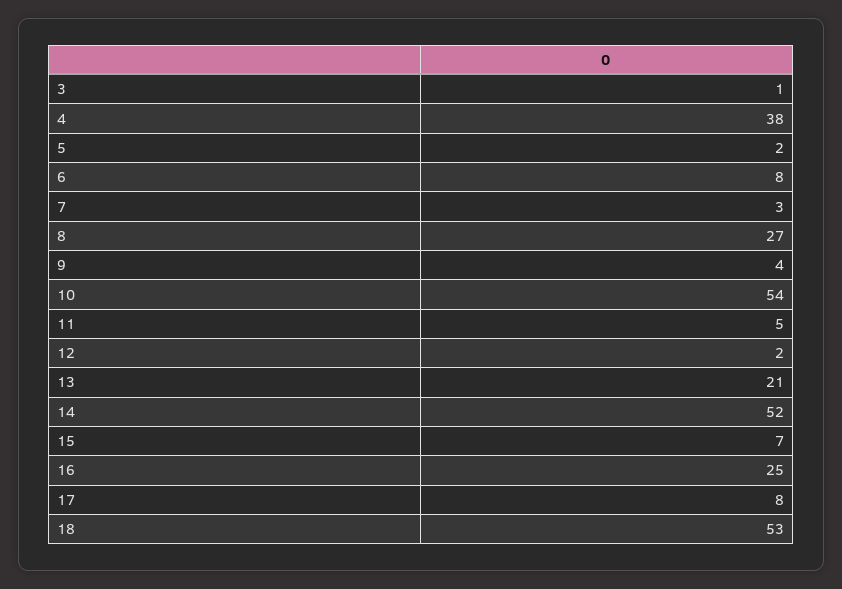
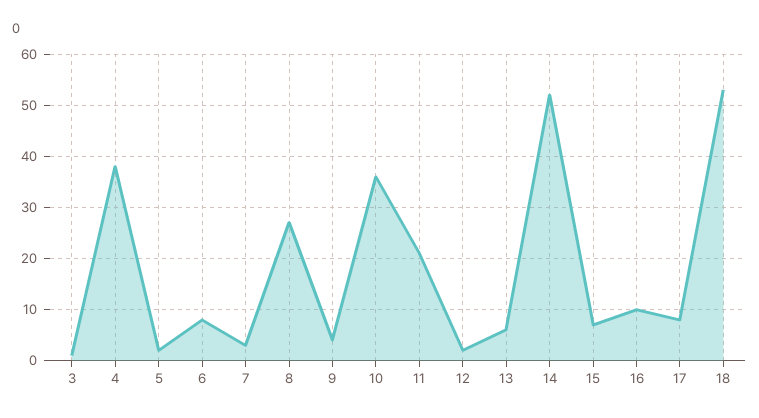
  {
    "3": 1,
    "4": 38,
    "5": 2,
    "6": 8,
    "7": 3,
    "8": 27,
    "9": 4,
-   "10": 54,
+   "10": 35,
-   "11": 5,
+   "11": 20,
    "12": 2,
-   "13": 21,
+   "13": 5,
    "14": 52,
    "15": 7,
-   "16": 25,
+   "16": 10,
    "17": 8,
    "18": 53
  }

